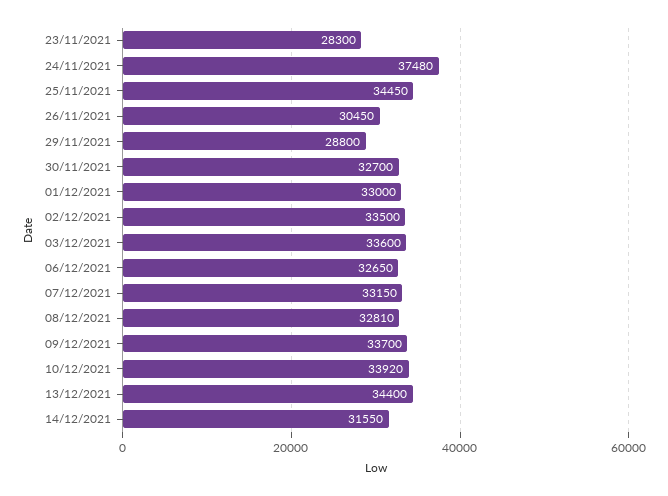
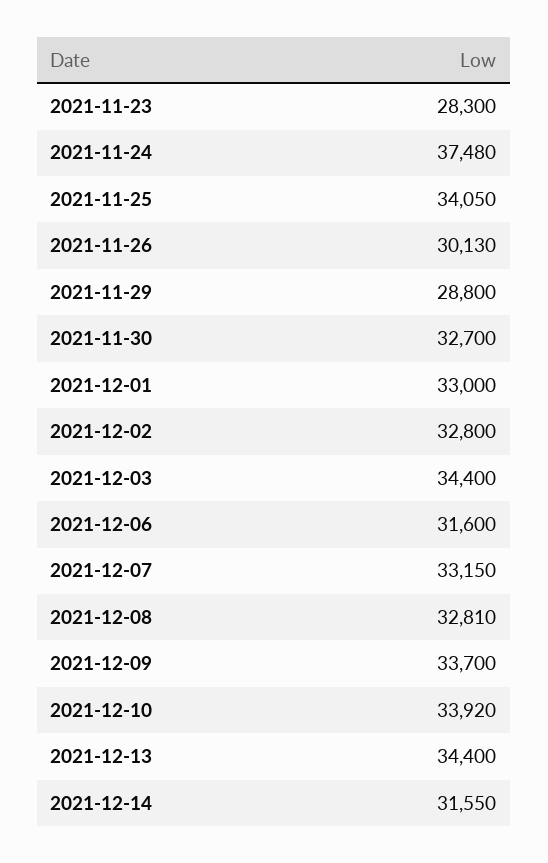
  {
    "23/11/2021": 28300,
    "24/11/2021": 37480,
-   "25/11/2021": 34450,
+   "25/11/2021": 34050,
-   "26/11/2021": 30450,
+   "26/11/2021": 30130,
    "29/11/2021": 28800,
    "30/11/2021": 32700,
    "01/12/2021": 33000,
-   "02/12/2021": 33500,
+   "02/12/2021": 32800,
-   "03/12/2021": 33600,
+   "03/12/2021": 34400,
-   "06/12/2021": 32650,
+   "06/12/2021": 31600,
    "07/12/2021": 33150,
    "08/12/2021": 32810,
    "09/12/2021": 33700,
    "10/12/2021": 33920,
    "13/12/2021": 34400,
    "14/12/2021": 31550
  }

